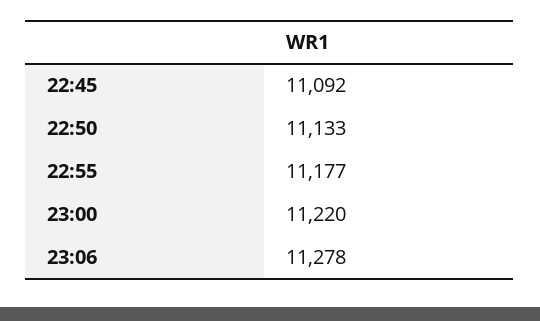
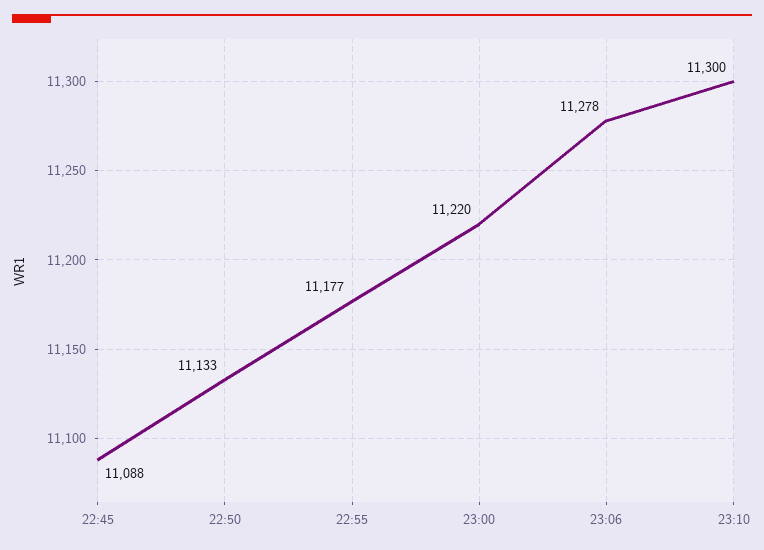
  {
-   "22:45": 11092,
+   "22:45": 11088,
    "22:50": 11133,
    "22:55": 11177,
    "23:00": 11220,
-   "23:06": 11278
+   "23:06": 11278,
+   "23:10": 11300
  }

